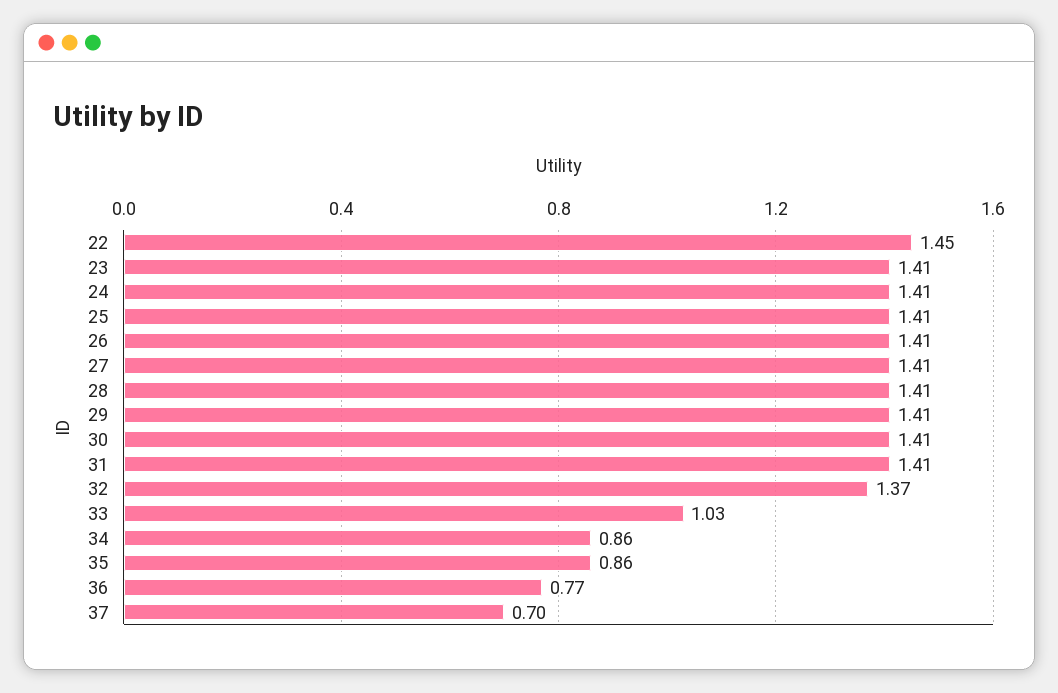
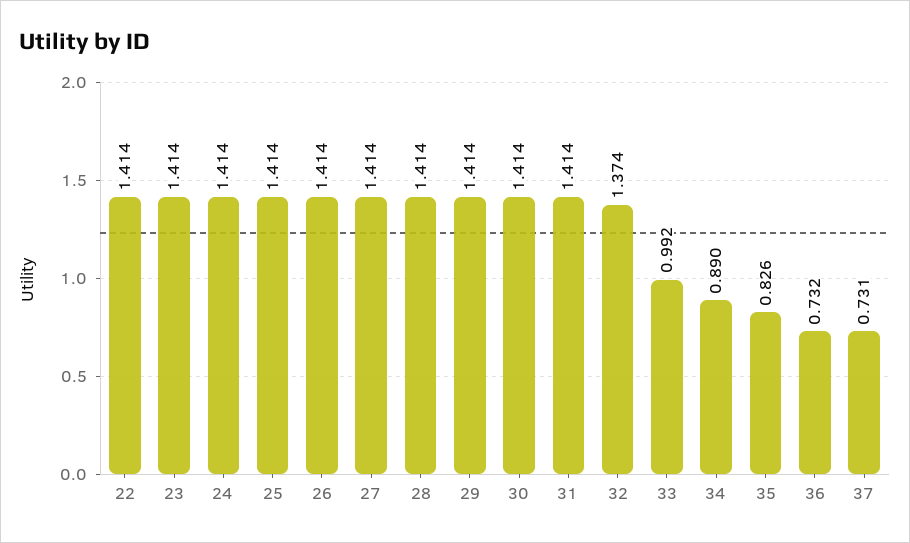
  {
-   "22": 1.45,
+   "22": 1.414,
    "23": 1.414,
    "24": 1.414,
    "25": 1.414,
    "26": 1.414,
    "27": 1.414,
    "28": 1.414,
    "29": 1.414,
    "30": 1.414,
    "31": 1.414,
    "32": 1.374,
-   "33": 1.03,
+   "33": 0.992,
-   "34": 0.86,
+   "34": 0.89,
-   "35": 0.86,
+   "35": 0.826,
-   "36": 0.77,
+   "36": 0.732,
-   "37": 0.7
+   "37": 0.731
  }

